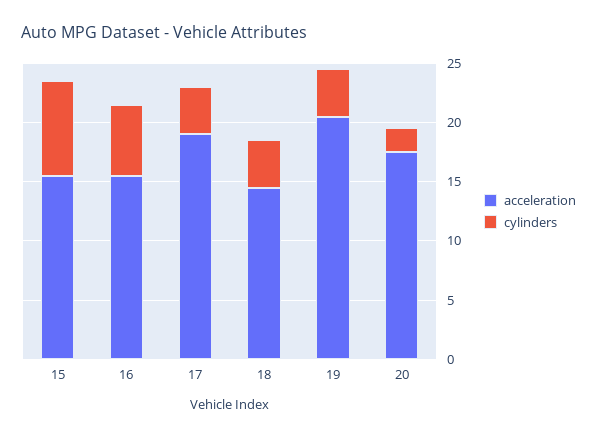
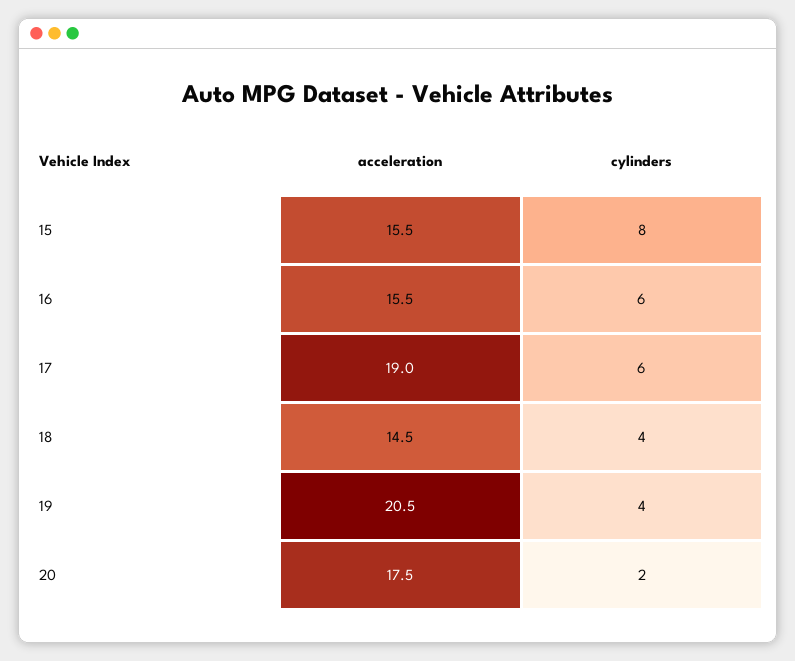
  {
    "acceleration": {
      "15": 15.5,
      "16": 15.5,
      "17": 19,
      "18": 14.5,
      "19": 20.5,
      "20": 17.5
    },
    "cylinders": {
      "15": 8,
      "16": 6,
-     "17": 4,
+     "17": 6,
      "18": 4,
      "19": 4,
      "20": 2
    }
  }

